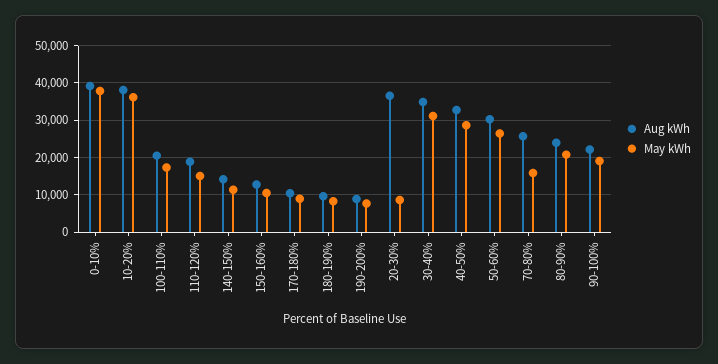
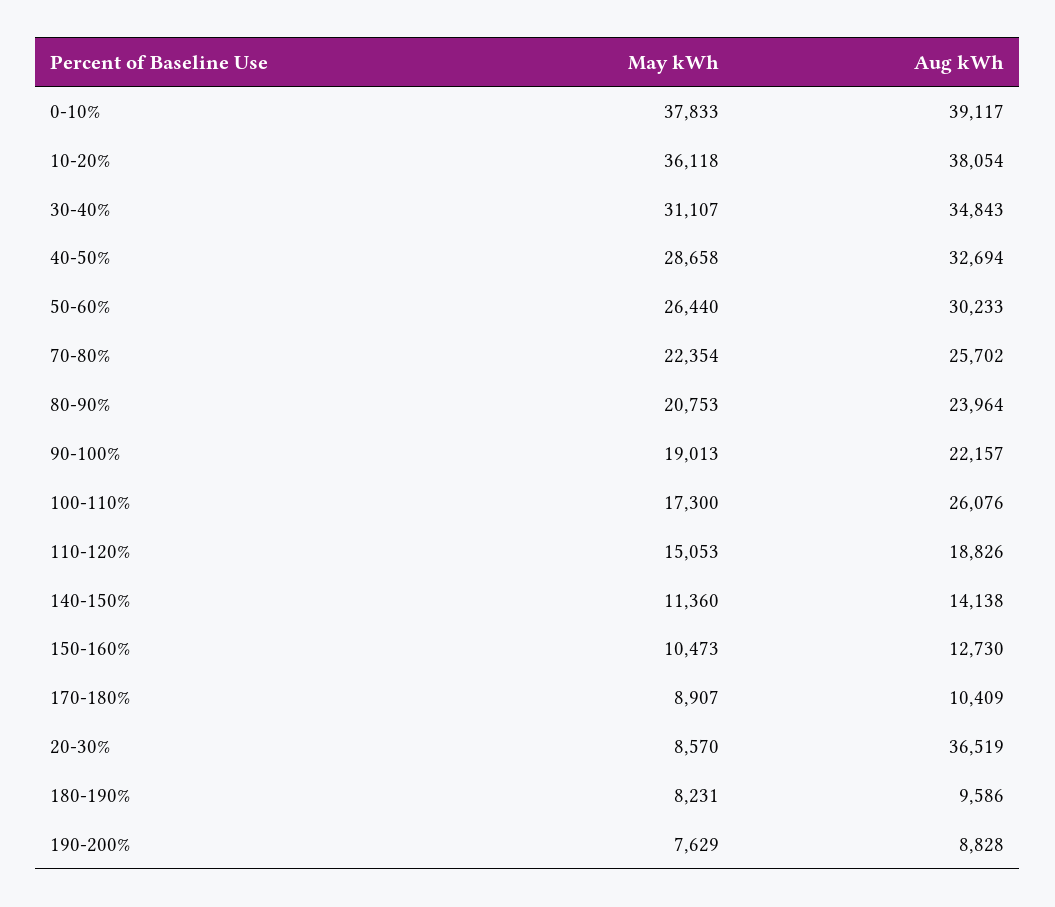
  {
    "Aug kWh": {
      "0-10%": 39117,
      "10-20%": 38054,
-     "100-110%": 20000,
+     "100-110%": 26076,
      "110-120%": 18826,
      "140-150%": 14138,
      "150-160%": 12730,
      "170-180%": 10409,
      "180-190%": 9586,
      "190-200%": 8828,
      "20-30%": 36519,
      "30-40%": 34843,
      "40-50%": 32694,
      "50-60%": 30233,
      "70-80%": 25702,
      "80-90%": 23964,
      "90-100%": 22157
    },
    "May kWh": {
      "0-10%": 37833,
      "10-20%": 36118,
      "100-110%": 17300,
      "110-120%": 15053,
      "140-150%": 11360,
      "150-160%": 10473,
      "170-180%": 8907,
      "180-190%": 8231,
      "190-200%": 7629,
      "20-30%": 8570,
      "30-40%": 31107,
      "40-50%": 28658,
      "50-60%": 26440,
-     "70-80%": 16000,
+     "70-80%": 22354,
      "80-90%": 20753,
      "90-100%": 19013
    }
  }

